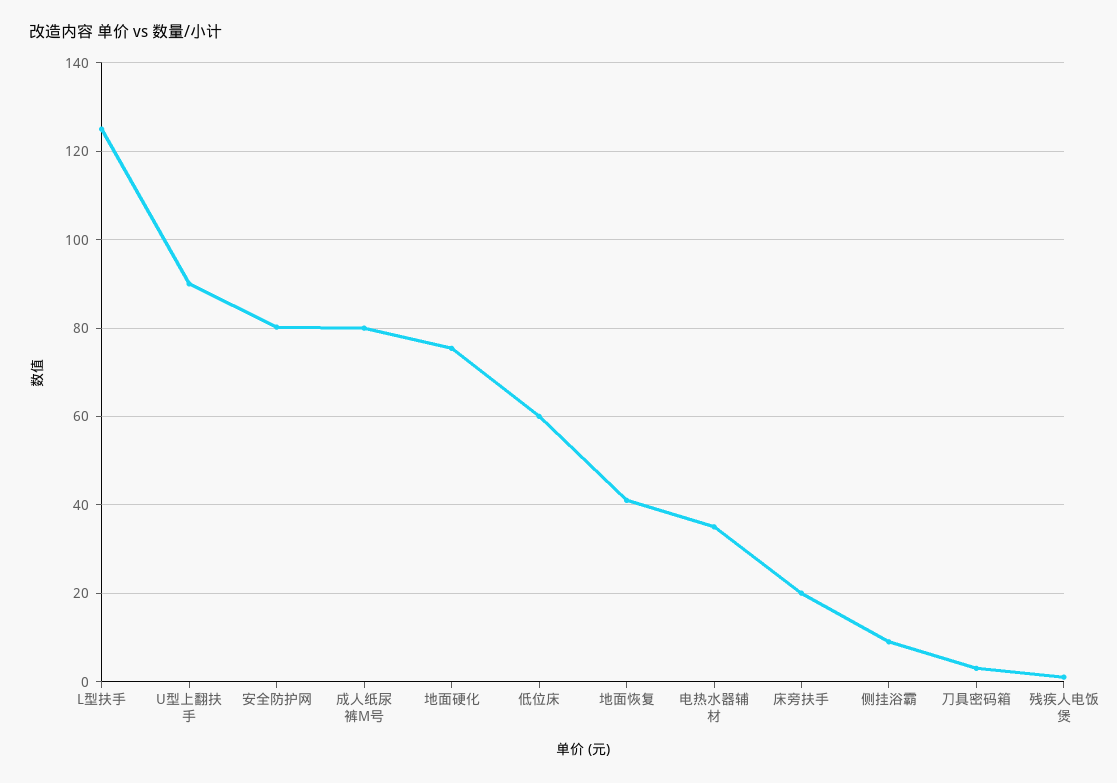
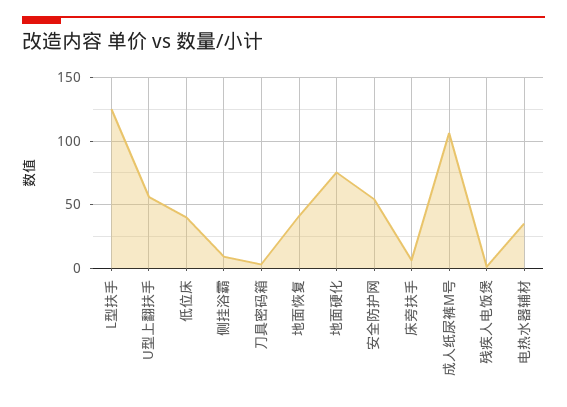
  {
    "L型扶手": 126,
-   "U型上翻扶手": 90,
+   "U型上翻扶手": 55,
-   "安全防护网": 80,
+   "安全防护网": 55,
-   "成人纸尿裤M号": 80,
+   "成人纸尿裤M号": 105,
    "地面硬化": 76,
-   "低位床": 60,
+   "低位床": 40,
    "地面恢复": 42,
    "电热水器辅材": 36,
-   "床旁扶手": 20,
+   "床旁扶手": 5,
    "侧挂浴霸": 10,
    "刀具密码箱": 4,
    "残疾人电饭煲": 2
  }

